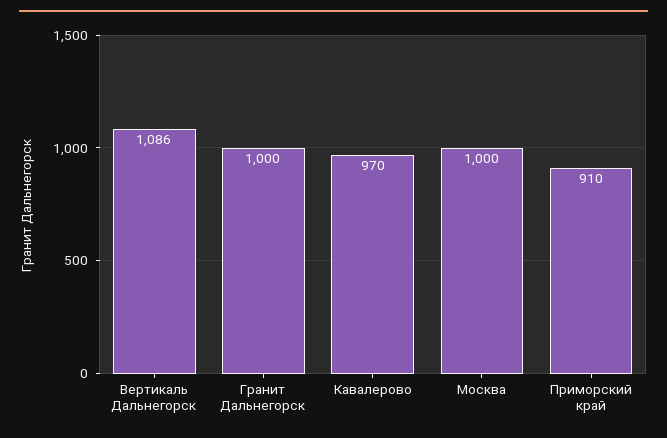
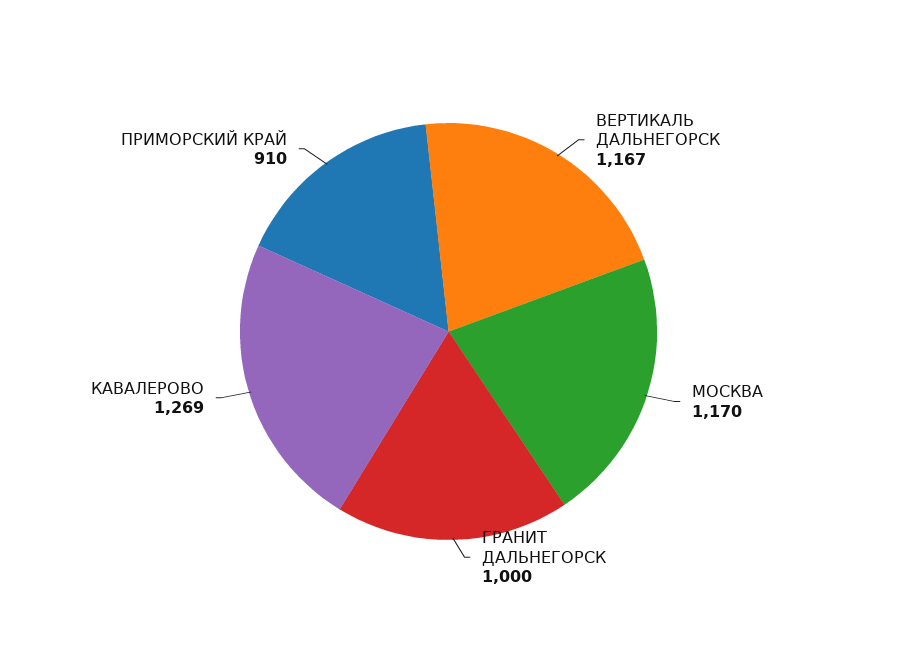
  {
-   "Вертикаль Дальнегорск": 1086,
+   "Вертикаль Дальнегорск": 1167,
    "Гранит Дальнегорск": 1000,
-   "Кавалерово": 970,
+   "Кавалерово": 1269,
-   "Москва": 1000,
+   "Москва": 1170,
    "Приморский край": 910
  }

